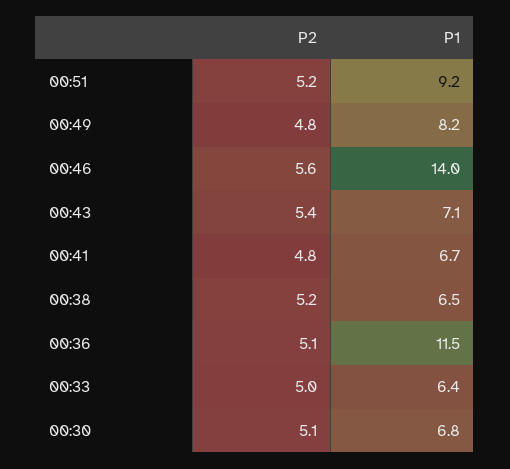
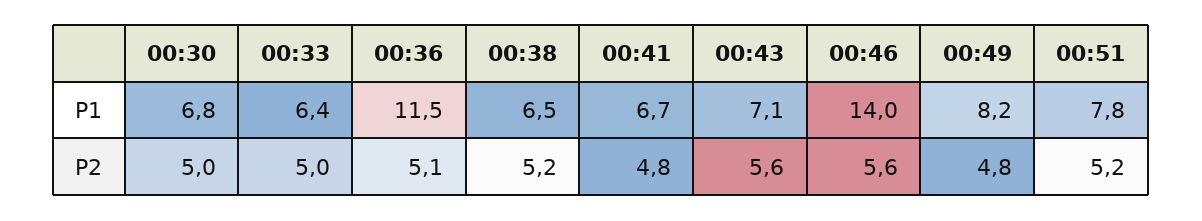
  {
    "P2": {
      "00:51": 5.2,
      "00:49": 4.8,
      "00:46": 5.6,
-     "00:43": 5.4,
+     "00:43": 5.6,
      "00:41": 4.8,
      "00:38": 5.2,
      "00:36": 5.1,
      "00:33": 5,
-     "00:30": 5.1
+     "00:30": 5
    },
    "P1": {
-     "00:51": 9.2,
+     "00:51": 7.8,
      "00:49": 8.2,
      "00:46": 14,
      "00:43": 7.1,
      "00:41": 6.7,
      "00:38": 6.5,
      "00:36": 11.5,
      "00:33": 6.4,
      "00:30": 6.8
    }
  }

